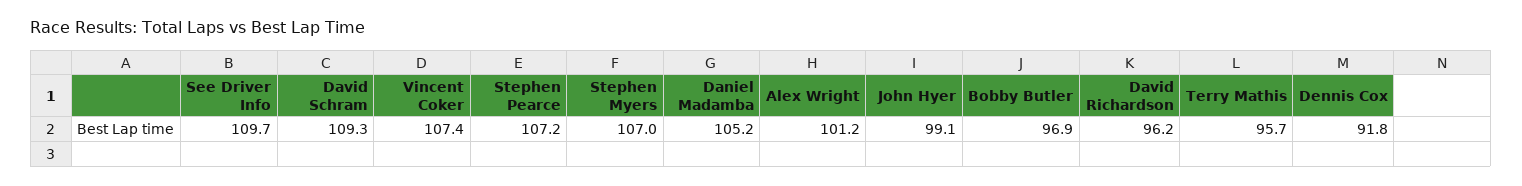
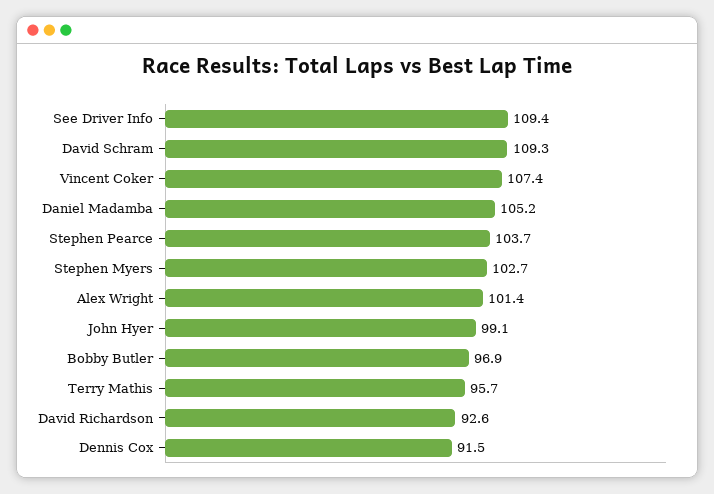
  {
-   "See Driver Info": 109.7,
+   "See Driver Info": 109.4,
    "David Schram": 109.3,
    "Vincent Coker": 107.4,
-   "Stephen Pearce": 107.2,
+   "Stephen Pearce": 103.7,
-   "Stephen Myers": 107,
+   "Stephen Myers": 102.7,
    "Daniel Madamba": 105.2,
-   "Alex Wright": 101.2,
+   "Alex Wright": 101.4,
    "John Hyer": 99.1,
    "Bobby Butler": 96.9,
-   "David Richardson": 96.2,
+   "David Richardson": 92.6,
    "Terry Mathis": 95.7,
-   "Dennis Cox": 91.8
+   "Dennis Cox": 91.5
  }

